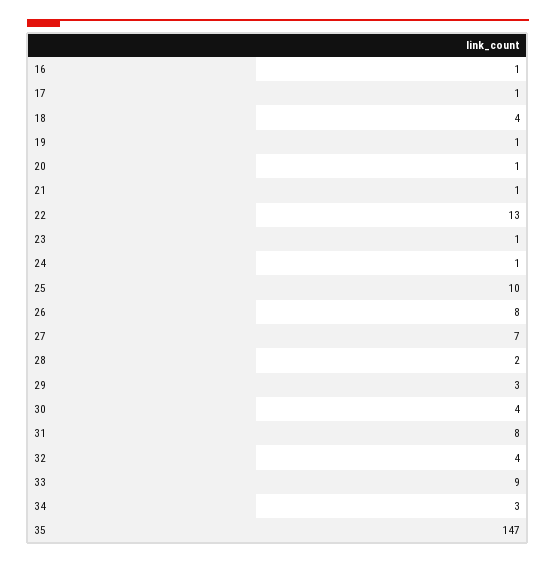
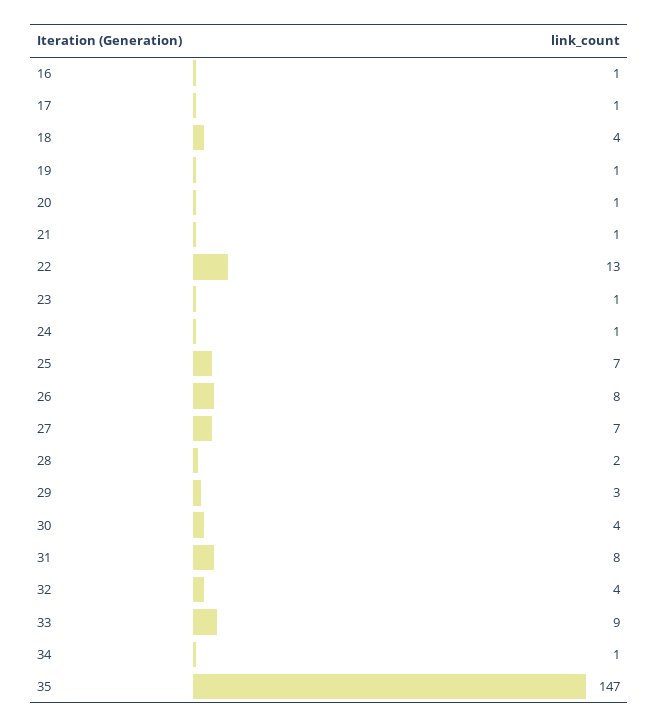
  {
    "16": 1,
    "17": 1,
    "18": 4,
    "19": 1,
    "20": 1,
    "21": 1,
    "22": 13,
    "23": 1,
    "24": 1,
-   "25": 10,
+   "25": 7,
    "26": 8,
    "27": 7,
    "28": 2,
    "29": 3,
    "30": 4,
    "31": 8,
    "32": 4,
    "33": 9,
-   "34": 3,
+   "34": 1,
    "35": 147
  }

